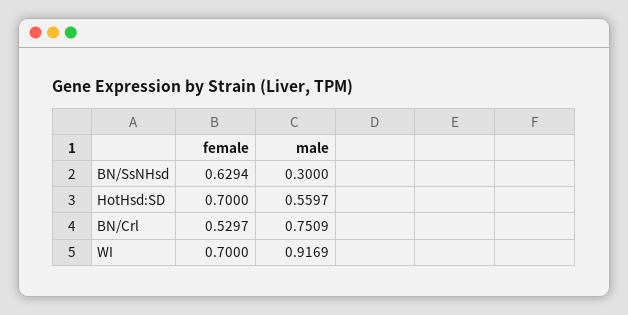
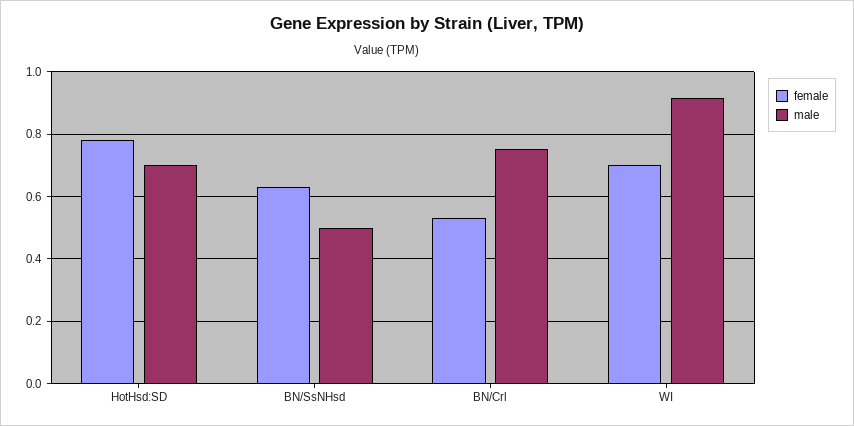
  {
    "female": {
      "BN/SsNHsd": 0.6294,
-     "HotHsd:SD": 0.7,
+     "HotHsd:SD": 0.78,
      "BN/Crl": 0.5297,
      "WI": 0.7
    },
    "male": {
-     "BN/SsNHsd": 0.3,
+     "BN/SsNHsd": 0.5,
-     "HotHsd:SD": 0.5597,
+     "HotHsd:SD": 0.7,
      "BN/Crl": 0.7509,
      "WI": 0.9169
    }
  }

